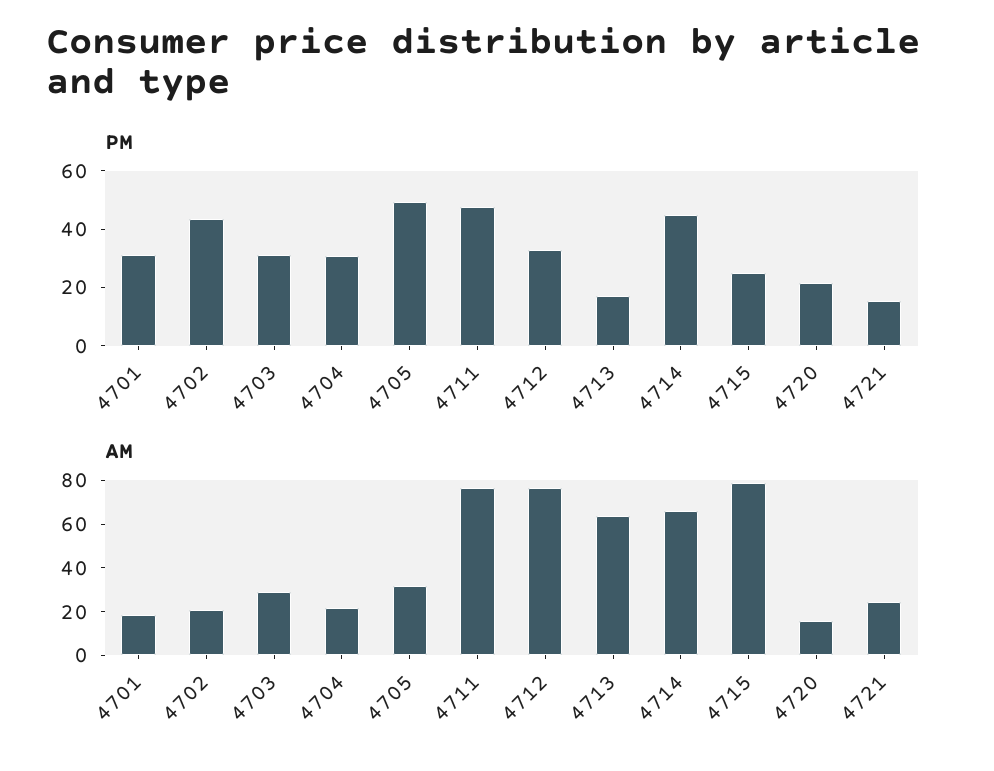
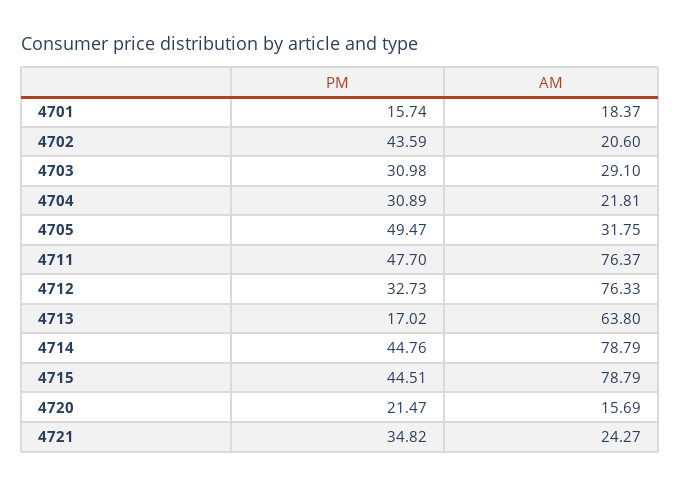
  {
    "PM": {
-     "4701": 30,
+     "4701": 15.74,
      "4702": 43.59,
      "4703": 30.98,
      "4704": 30.89,
      "4705": 49.47,
      "4711": 47.7,
      "4712": 32.73,
      "4713": 17.02,
      "4714": 44.76,
-     "4715": 25,
+     "4715": 44.51,
      "4720": 21.47,
-     "4721": 15
+     "4721": 34.82
    },
    "AM": {
      "4701": 18.37,
      "4702": 20.6,
      "4703": 29.1,
      "4704": 21.81,
      "4705": 31.75,
      "4711": 76.37,
      "4712": 76.33,
      "4713": 63.8,
-     "4714": 65,
+     "4714": 78.79,
      "4715": 78.79,
      "4720": 15.69,
      "4721": 24.27
    }
  }

